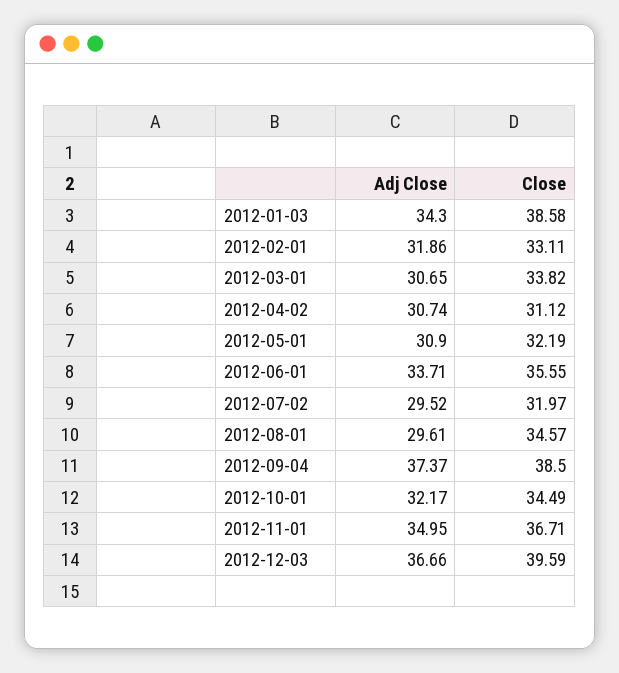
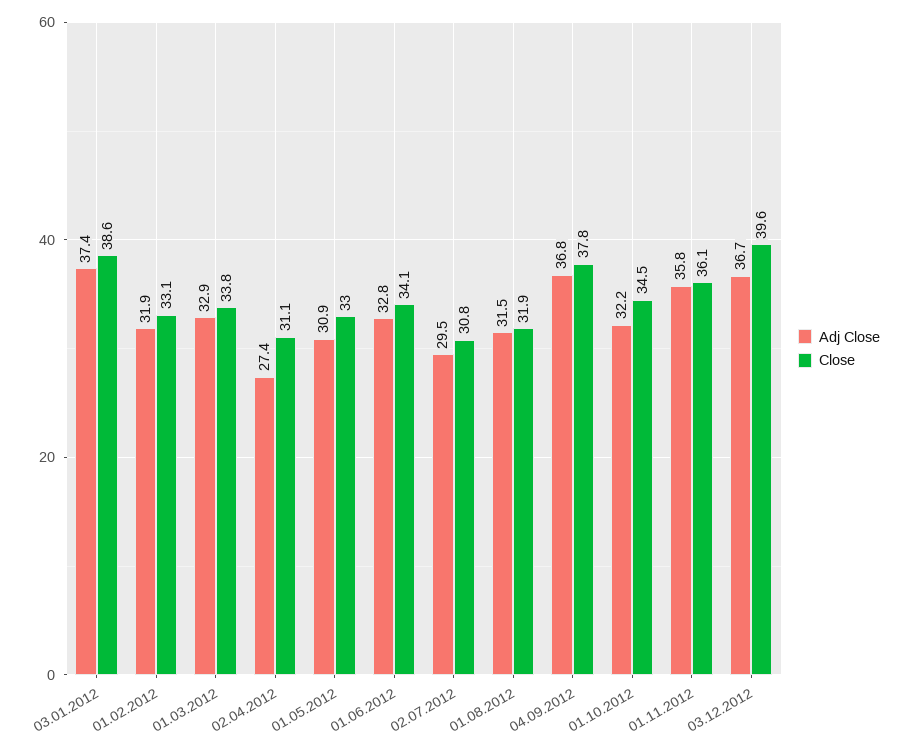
  {
    "Adj Close": {
-     "2012-01-03": 34.3,
+     "2012-01-03": 37.4,
      "2012-02-01": 31.86,
-     "2012-03-01": 30.65,
+     "2012-03-01": 32.9,
-     "2012-04-02": 30.74,
+     "2012-04-02": 27.4,
      "2012-05-01": 30.9,
-     "2012-06-01": 33.71,
+     "2012-06-01": 32.8,
      "2012-07-02": 29.52,
-     "2012-08-01": 29.61,
+     "2012-08-01": 31.5,
-     "2012-09-04": 37.37,
+     "2012-09-04": 36.8,
      "2012-10-01": 32.17,
-     "2012-11-01": 34.95,
+     "2012-11-01": 35.8,
      "2012-12-03": 36.66
    },
    "Close": {
      "2012-01-03": 38.58,
      "2012-02-01": 33.11,
      "2012-03-01": 33.82,
      "2012-04-02": 31.12,
-     "2012-05-01": 32.19,
+     "2012-05-01": 33,
-     "2012-06-01": 35.55,
+     "2012-06-01": 34.1,
-     "2012-07-02": 31.97,
+     "2012-07-02": 30.8,
-     "2012-08-01": 34.57,
+     "2012-08-01": 31.9,
-     "2012-09-04": 38.5,
+     "2012-09-04": 37.8,
      "2012-10-01": 34.49,
-     "2012-11-01": 36.71,
+     "2012-11-01": 36.1,
      "2012-12-03": 39.59
    }
  }

